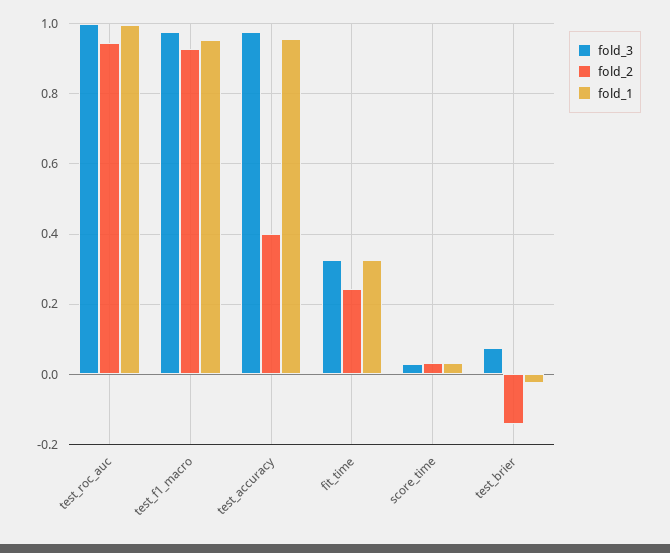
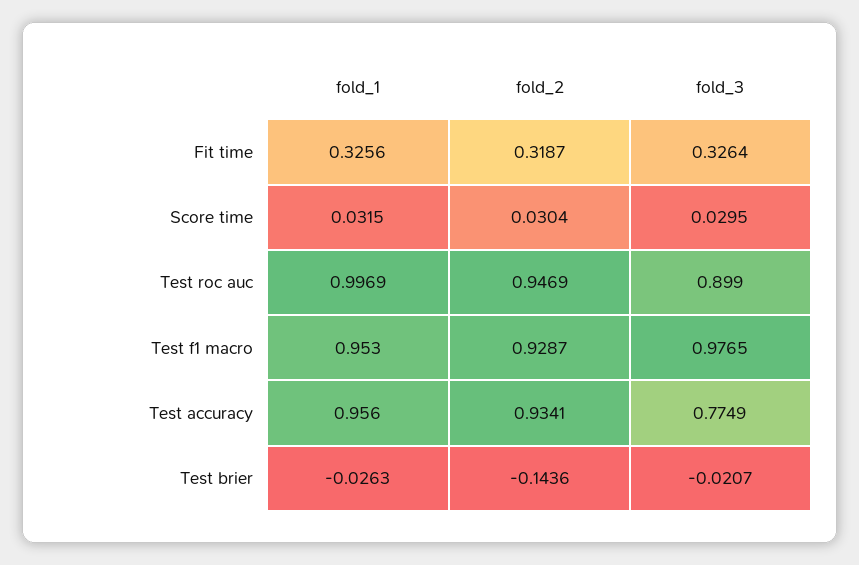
  {
    "fold_3": {
-     "test_roc_auc": 1,
+     "test_roc_auc": 0.899,
      "test_f1_macro": 0.9765,
-     "test_accuracy": 0.98,
+     "test_accuracy": 0.7749,
      "fit_time": 0.3264,
      "score_time": 0.0295,
-     "test_brier": 0.08
+     "test_brier": -0.0207
    },
    "fold_2": {
      "test_roc_auc": 0.9469,
      "test_f1_macro": 0.9287,
-     "test_accuracy": 0.4,
+     "test_accuracy": 0.9341,
-     "fit_time": 0.24,
+     "fit_time": 0.3187,
      "score_time": 0.0304,
      "test_brier": -0.1436
    },
    "fold_1": {
      "test_roc_auc": 0.9969,
      "test_f1_macro": 0.953,
      "test_accuracy": 0.956,
      "fit_time": 0.3256,
      "score_time": 0.0315,
      "test_brier": -0.0263
    }
  }

